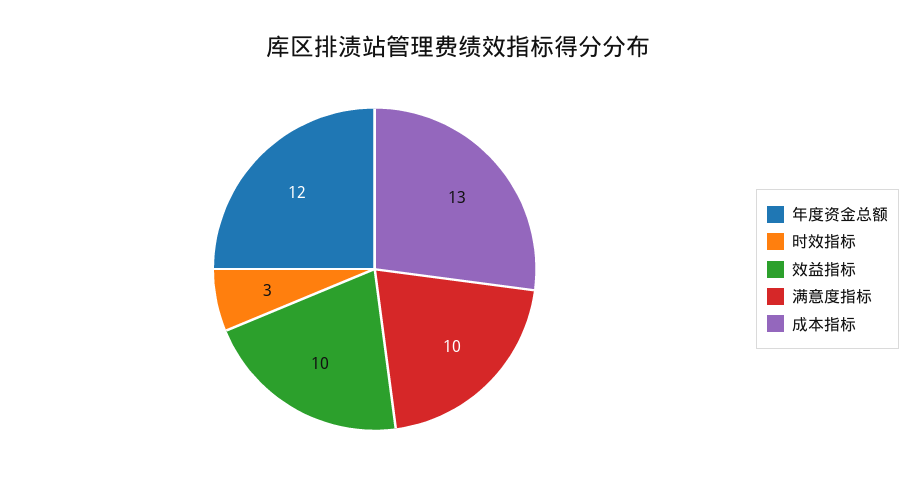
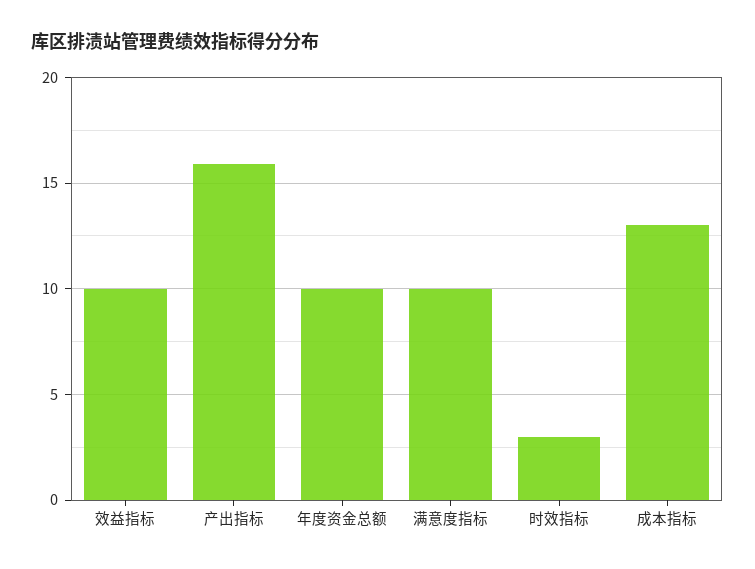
  {
-   "年度资金总额": 12,
+   "年度资金总额": 10,
    "时效指标": 3,
    "效益指标": 10,
    "满意度指标": 10,
-   "成本指标": 13
+   "成本指标": 13,
+   "产出指标": 16
  }

